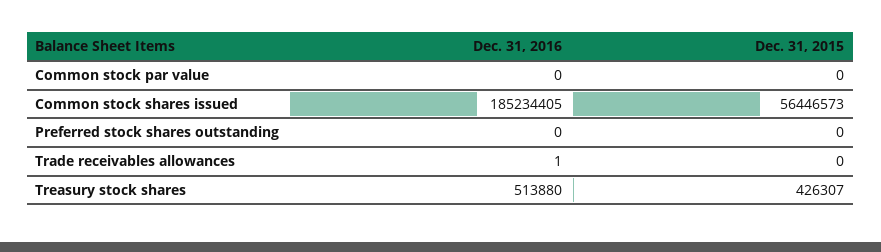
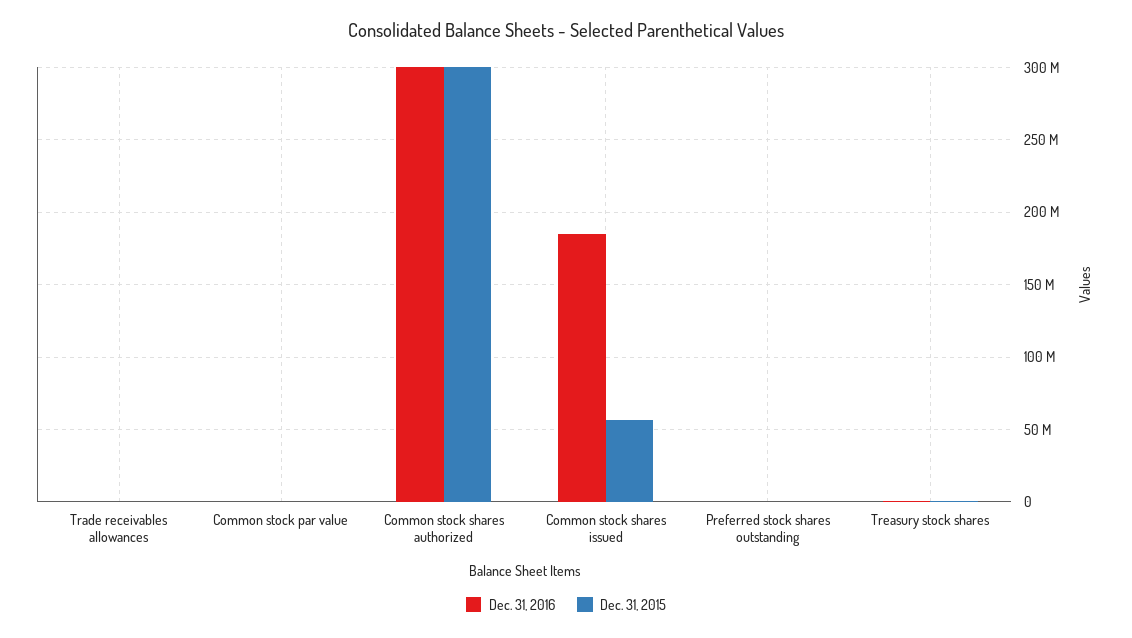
  {
    "Dec. 31, 2016": {
      "Common stock par value": 0,
      "Common stock shares issued": 185234405,
      "Preferred stock shares outstanding": 0,
      "Trade receivables allowances": 1,
-     "Treasury stock shares": 513880
+     "Treasury stock shares": 513880,
+     "Common stock shares authorized": 300000000
    },
    "Dec. 31, 2015": {
      "Common stock par value": 0,
      "Common stock shares issued": 56446573,
      "Preferred stock shares outstanding": 0,
      "Trade receivables allowances": 0,
-     "Treasury stock shares": 426307
+     "Treasury stock shares": 426307,
+     "Common stock shares authorized": 300000000
    }
  }

